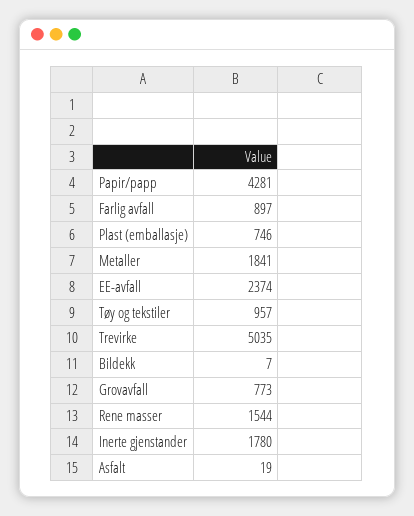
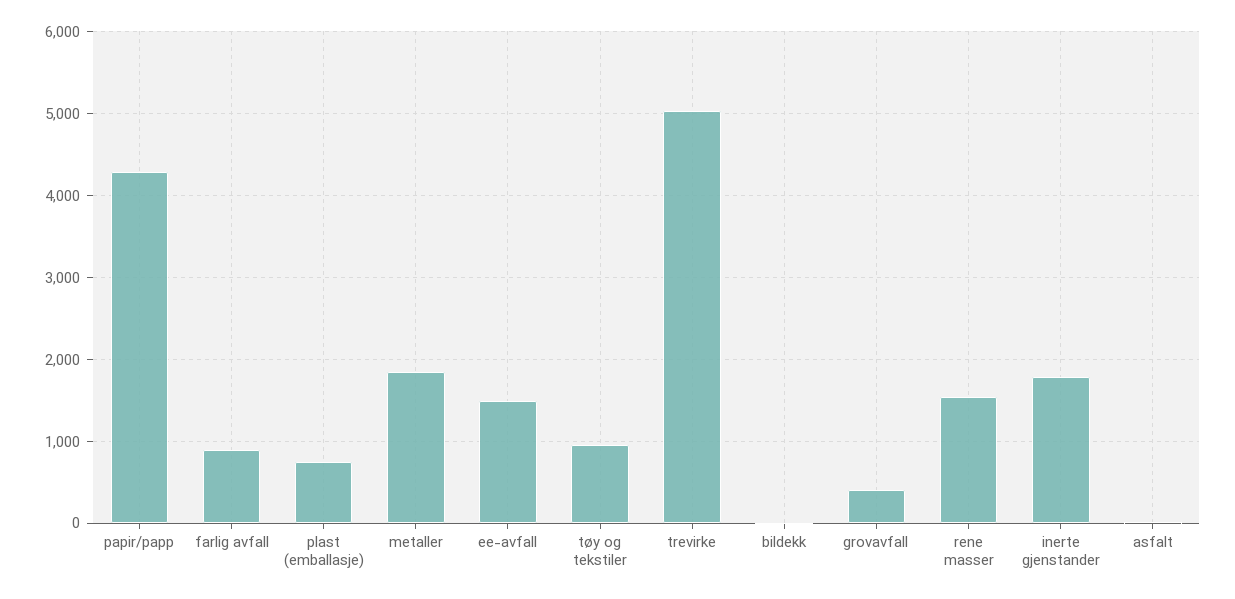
  {
    "Papir/papp": 4281,
    "Farlig avfall": 897,
    "Plast (emballasje)": 746,
    "Metaller": 1841,
-   "EE-avfall": 2374,
+   "EE-avfall": 1500,
    "Tøy og tekstiler": 957,
    "Trevirke": 5035,
    "Bildekk": 7,
-   "Grovavfall": 773,
+   "Grovavfall": 400,
    "Rene masser": 1544,
    "Inerte gjenstander": 1780,
    "Asfalt": 19
  }

